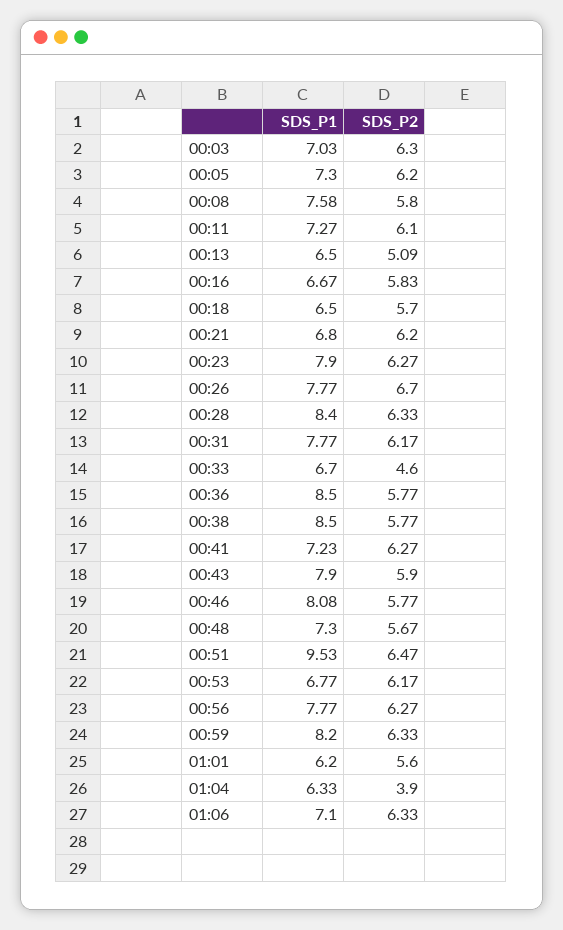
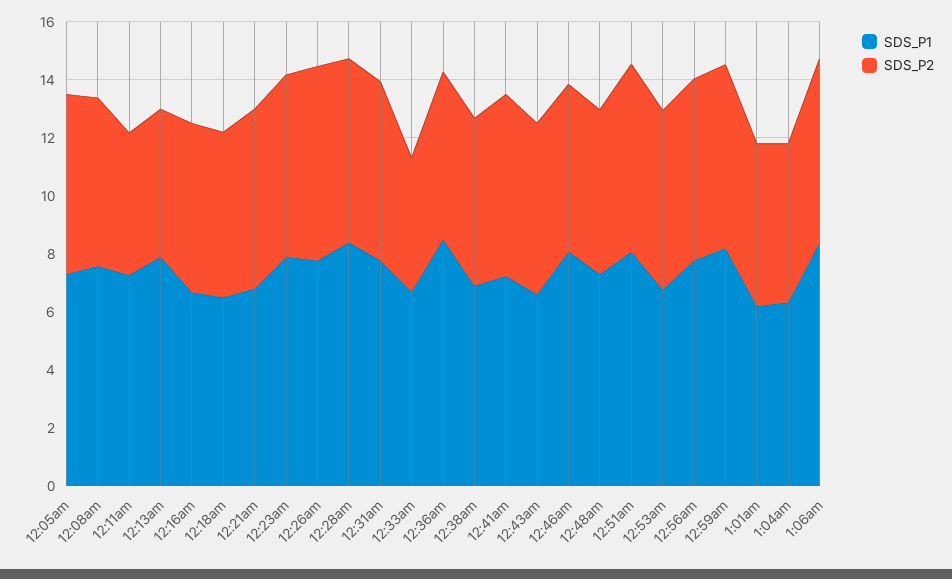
  {
    "SDS_P1": {
-     "00:03": 7.03,
      "00:05": 7.3,
      "00:08": 7.58,
      "00:11": 7.27,
-     "00:13": 6.5,
+     "00:13": 8,
      "00:16": 6.67,
      "00:18": 6.5,
      "00:21": 6.8,
      "00:23": 7.9,
      "00:26": 7.77,
      "00:28": 8.4,
      "00:31": 7.77,
      "00:33": 6.7,
      "00:36": 8.5,
-     "00:38": 8.5,
+     "00:38": 7,
      "00:41": 7.23,
-     "00:43": 7.9,
+     "00:43": 6.5,
      "00:46": 8.08,
      "00:48": 7.3,
-     "00:51": 9.53,
+     "00:51": 8,
      "00:53": 6.77,
      "00:56": 7.77,
      "00:59": 8.2,
      "01:01": 6.2,
      "01:04": 6.33,
-     "01:06": 7.1
+     "01:06": 8.5
    },
    "SDS_P2": {
-     "00:03": 6.3,
      "00:05": 6.2,
      "00:08": 5.8,
-     "00:11": 6.1,
+     "00:11": 5,
      "00:13": 5.09,
      "00:16": 5.83,
      "00:18": 5.7,
      "00:21": 6.2,
      "00:23": 6.27,
      "00:26": 6.7,
      "00:28": 6.33,
      "00:31": 6.17,
      "00:33": 4.6,
      "00:36": 5.77,
      "00:38": 5.77,
      "00:41": 6.27,
      "00:43": 5.9,
      "00:46": 5.77,
      "00:48": 5.67,
      "00:51": 6.47,
      "00:53": 6.17,
      "00:56": 6.27,
      "00:59": 6.33,
      "01:01": 5.6,
-     "01:04": 3.9,
+     "01:04": 5.5,
      "01:06": 6.33
    }
  }

